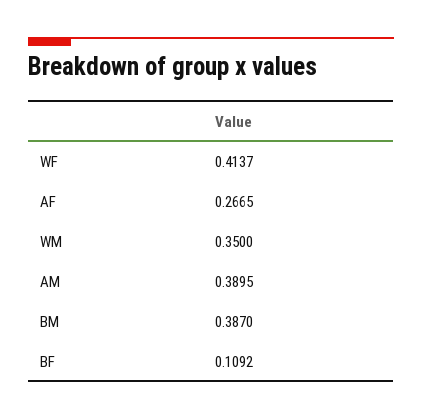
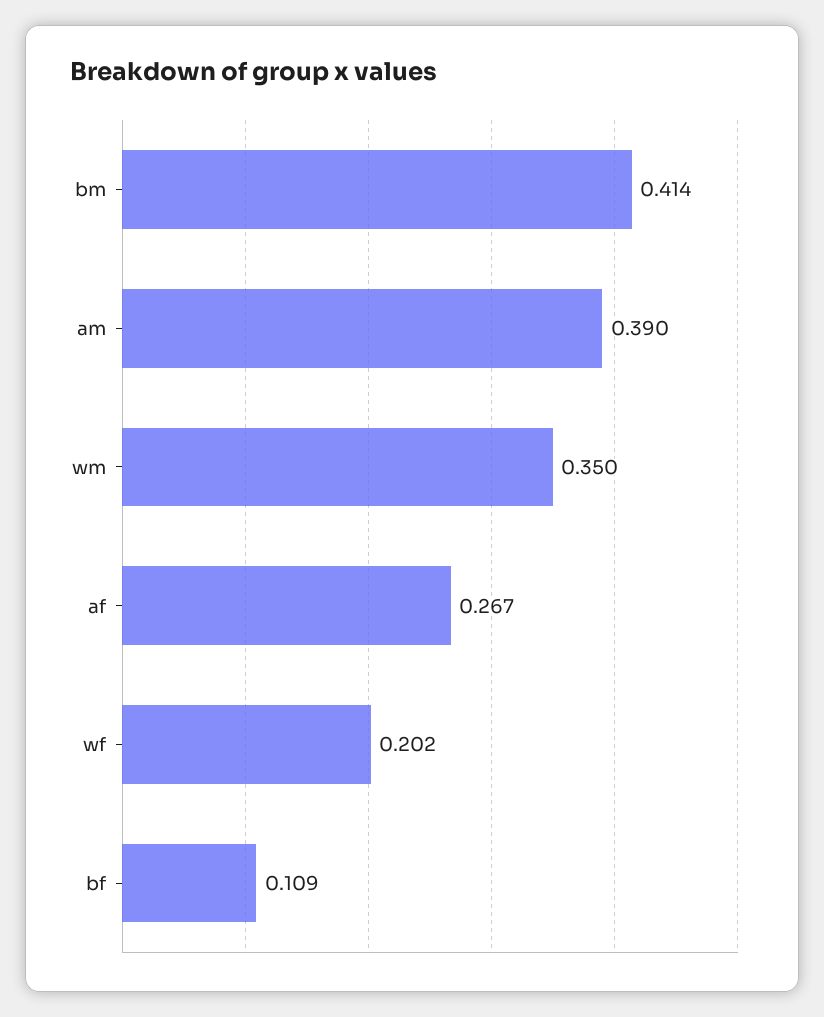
  {
-   "WF": 0.4137,
+   "WF": 0.202,
    "AF": 0.2665,
    "WM": 0.35,
    "AM": 0.3895,
-   "BM": 0.387,
+   "BM": 0.414,
    "BF": 0.1092
  }

